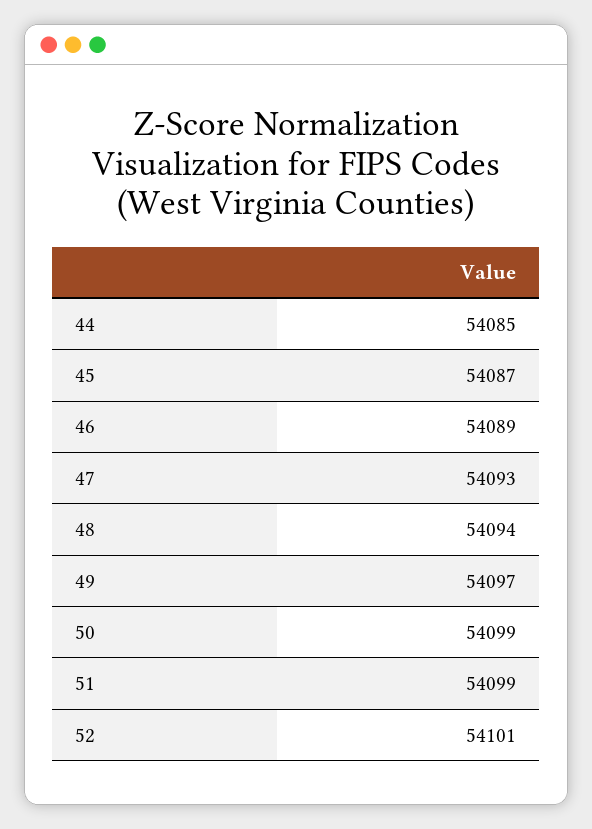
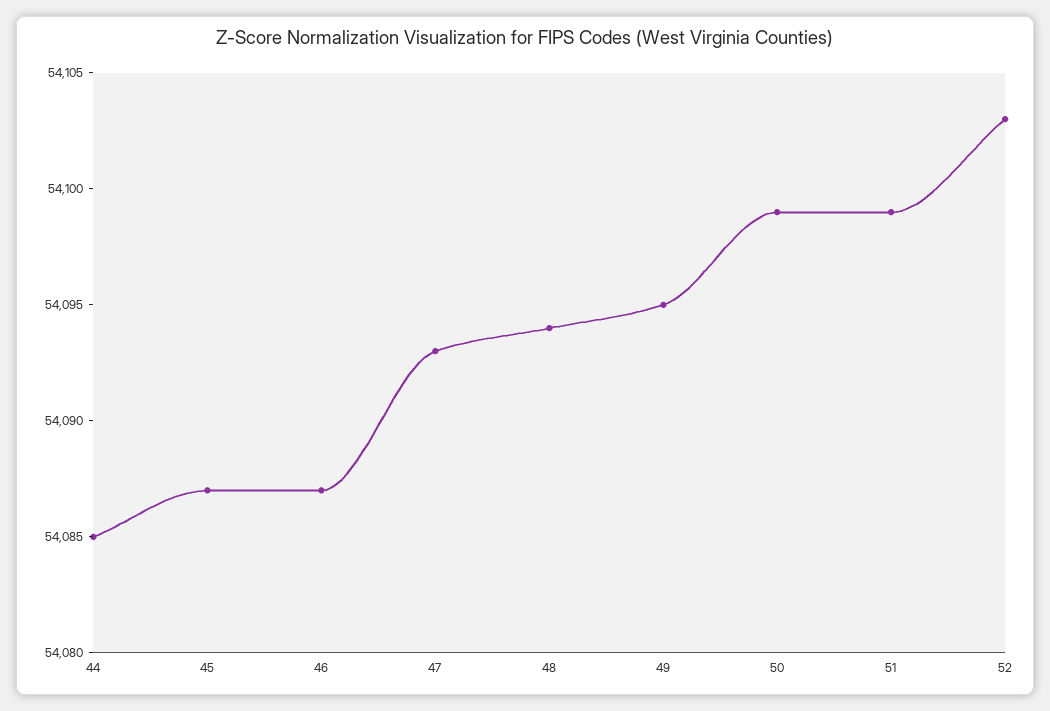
  {
    "44": 54085,
    "45": 54087,
-   "46": 54089,
+   "46": 54087,
    "47": 54093,
    "48": 54094,
-   "49": 54097,
+   "49": 54095,
    "50": 54099,
    "51": 54099,
-   "52": 54101
+   "52": 54103
  }

